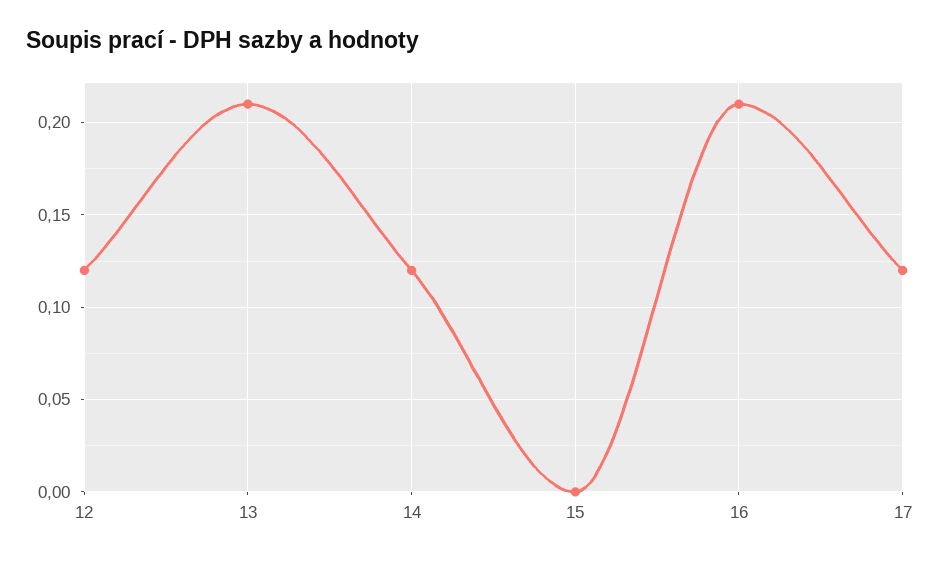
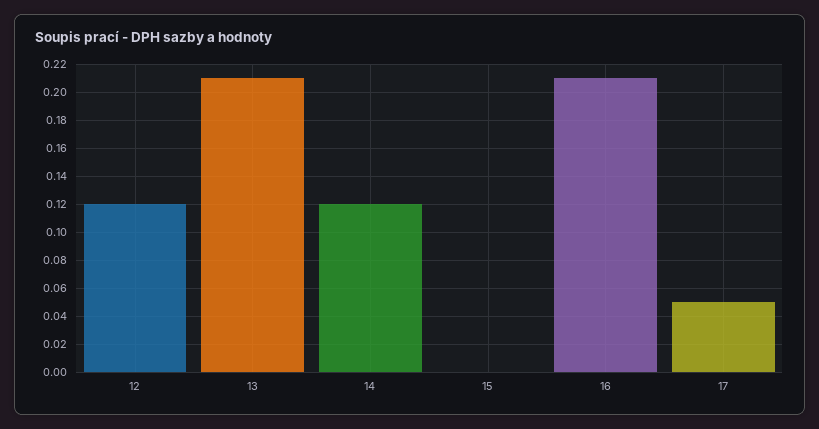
  {
    "12": 0.12,
    "13": 0.21,
    "14": 0.12,
    "15": 0,
    "16": 0.21,
-   "17": 0.12
+   "17": 0.05
  }

